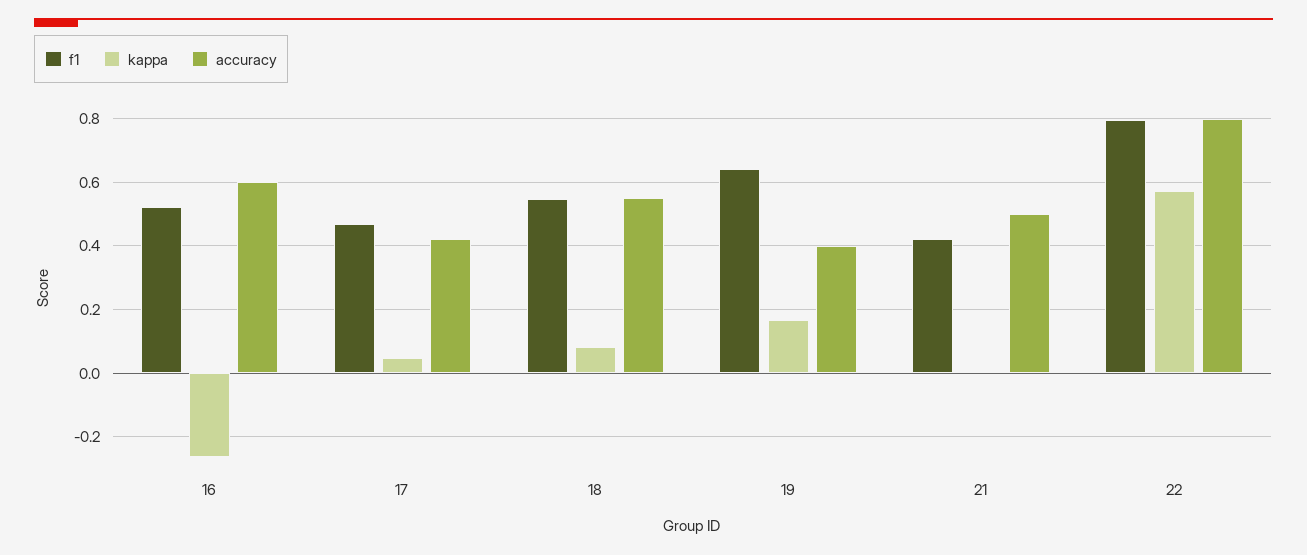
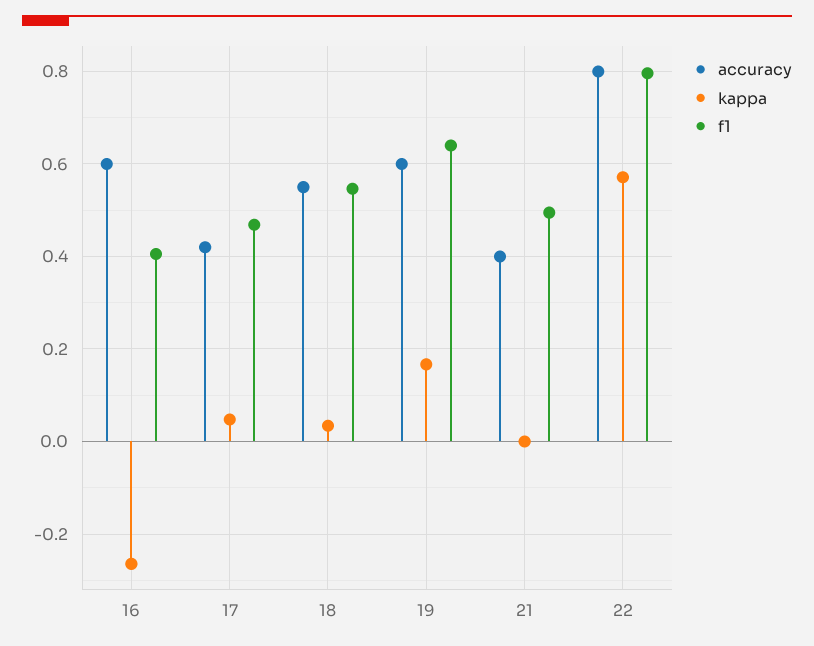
  {
    "f1": {
-     "16": 0.52,
+     "16": 0.4,
      "17": 0.46,
      "18": 0.54,
      "19": 0.64,
-     "21": 0.42,
+     "21": 0.5,
      "22": 0.8
    },
    "kappa": {
      "16": -0.26,
      "17": 0.04,
-     "18": 0.08,
+     "18": 0.04,
      "19": 0.16,
      "21": 0,
      "22": 0.58
    },
    "accuracy": {
      "16": 0.6,
      "17": 0.42,
      "18": 0.56,
-     "19": 0.4,
+     "19": 0.6,
-     "21": 0.5,
+     "21": 0.4,
      "22": 0.8
    }
  }

